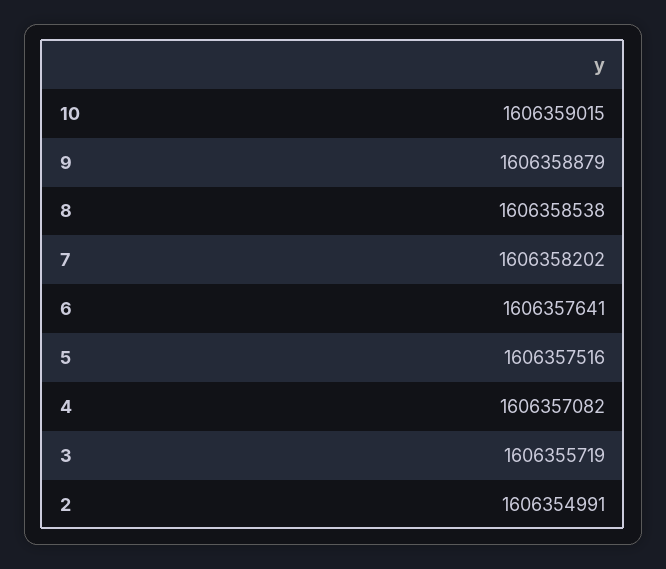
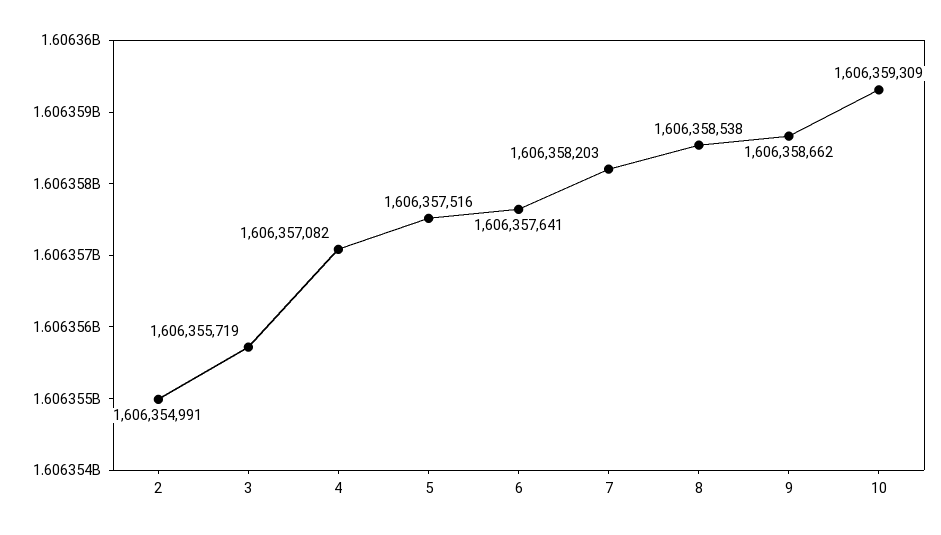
  {
-   "10": 1606359015,
+   "10": 1606359309,
-   "9": 1606358879,
+   "9": 1606358662,
    "8": 1606358538,
-   "7": 1606358202,
+   "7": 1606358203,
    "6": 1606357641,
    "5": 1606357516,
    "4": 1606357082,
    "3": 1606355719,
    "2": 1606354991
  }

